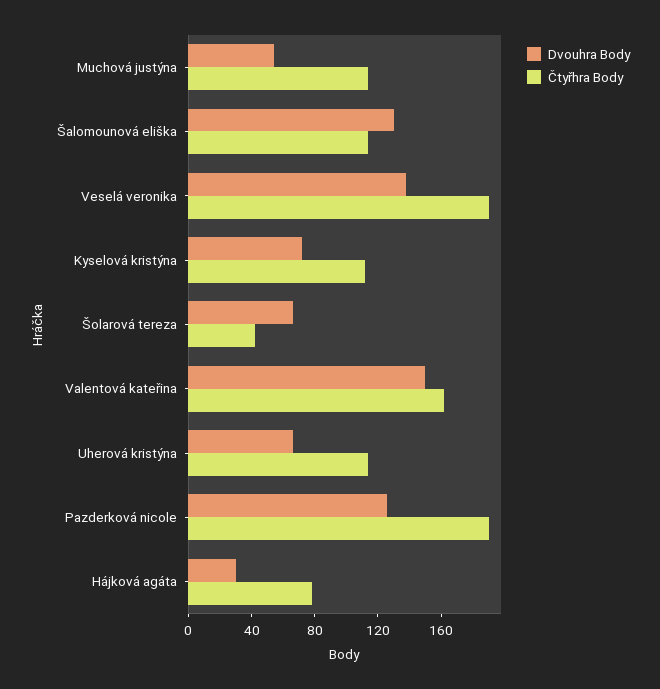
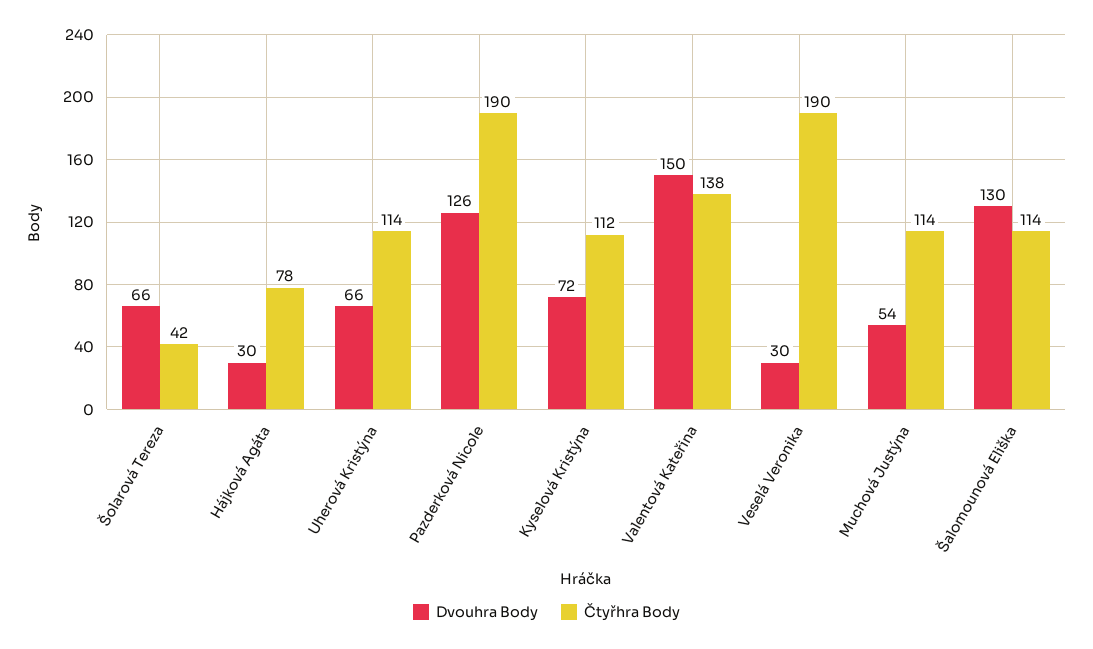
  {
    "Dvouhra Body": {
      "Muchová justýna": 54,
      "Šalomounová eliška": 130,
-     "Veselá veronika": 140,
+     "Veselá veronika": 30,
      "Kyselová kristýna": 72,
      "Šolarová tereza": 66,
      "Valentová kateřina": 150,
      "Uherová kristýna": 66,
      "Pazderková nicole": 126,
      "Hájková agáta": 30
    },
    "Čtyřhra Body": {
      "Muchová justýna": 114,
      "Šalomounová eliška": 114,
      "Veselá veronika": 190,
      "Kyselová kristýna": 112,
      "Šolarová tereza": 42,
-     "Valentová kateřina": 160,
+     "Valentová kateřina": 138,
      "Uherová kristýna": 114,
      "Pazderková nicole": 190,
      "Hájková agáta": 78
    }
  }

